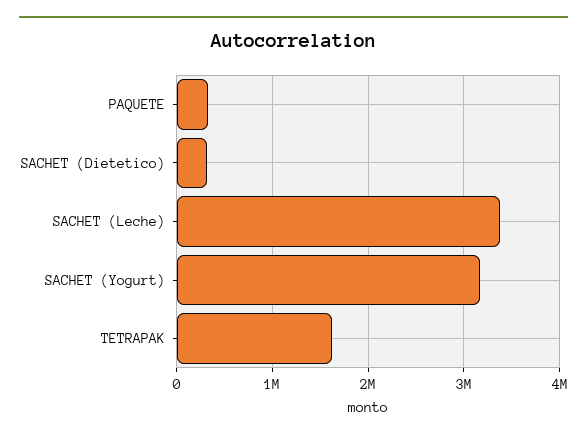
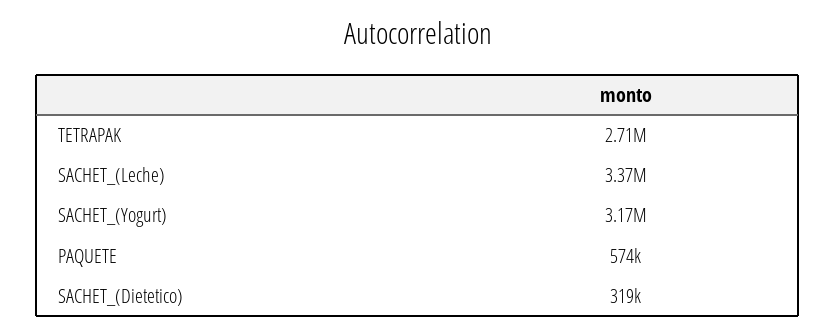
  {
-   "PAQUETE": 300000,
+   "PAQUETE": 574000,
    "SACHET (Dietetico)": 319000,
    "SACHET (Leche)": 3370000,
    "SACHET (Yogurt)": 3170000,
-   "TETRAPAK": 1600000
+   "TETRAPAK": 2710000
  }

